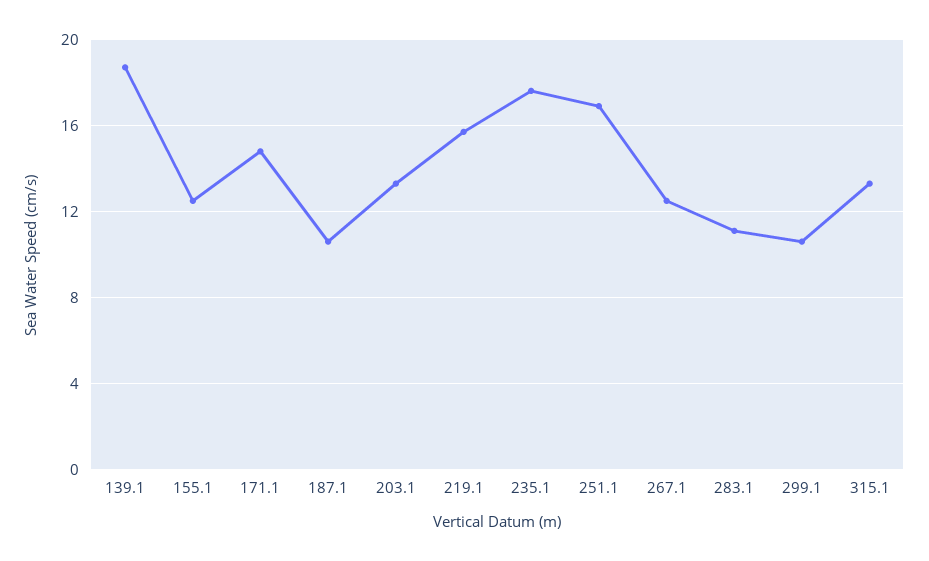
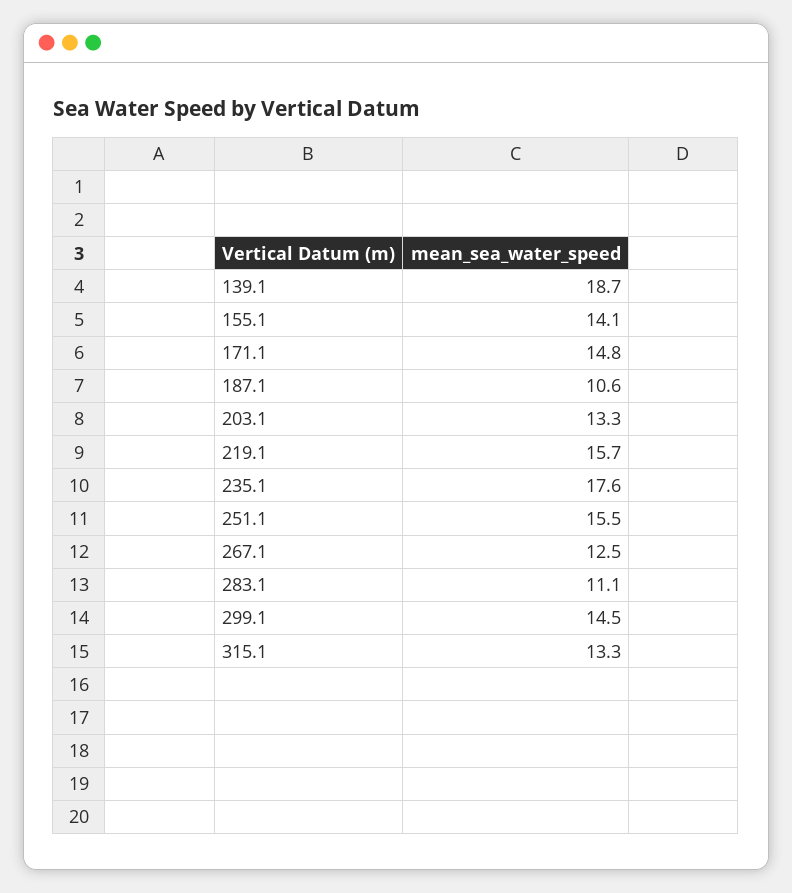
  {
    "139.1": 18.7,
-   "155.1": 12.5,
+   "155.1": 14.1,
    "171.1": 14.8,
    "187.1": 10.6,
    "203.1": 13.3,
    "219.1": 15.7,
    "235.1": 17.6,
-   "251.1": 17,
+   "251.1": 15.5,
    "267.1": 12.5,
    "283.1": 11.1,
-   "299.1": 10.5,
+   "299.1": 14.5,
    "315.1": 13.3
  }

